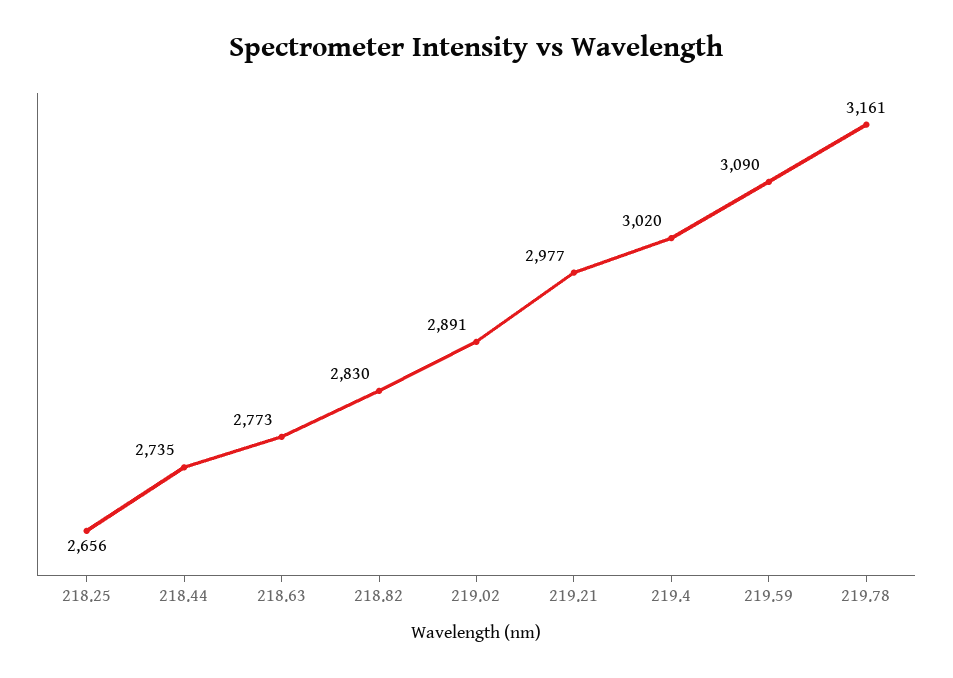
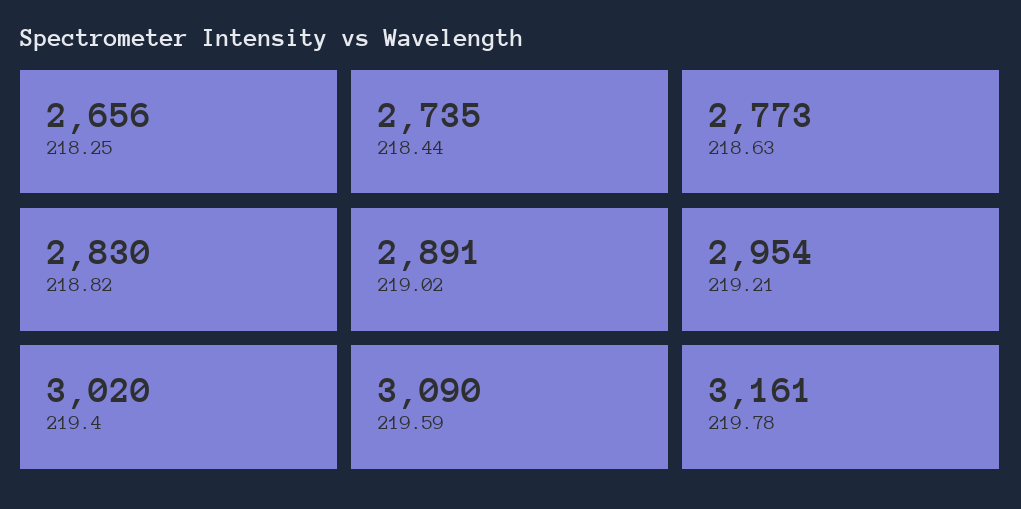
  {
    "218.25": 2656,
    "218.44": 2735,
    "218.63": 2773,
    "218.82": 2830,
    "219.02": 2891,
-   "219.21": 2977,
+   "219.21": 2954,
    "219.4": 3020,
    "219.59": 3090,
    "219.78": 3161
  }

